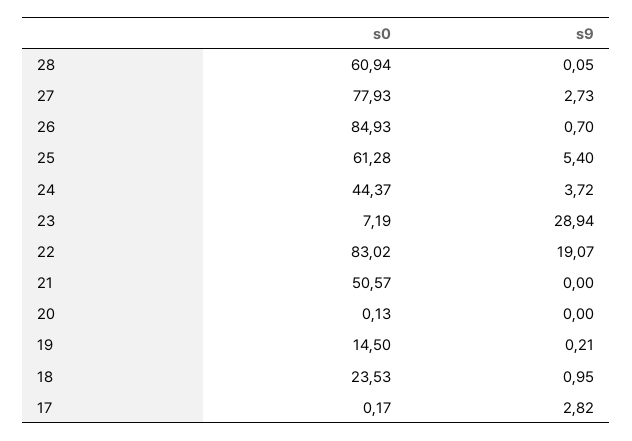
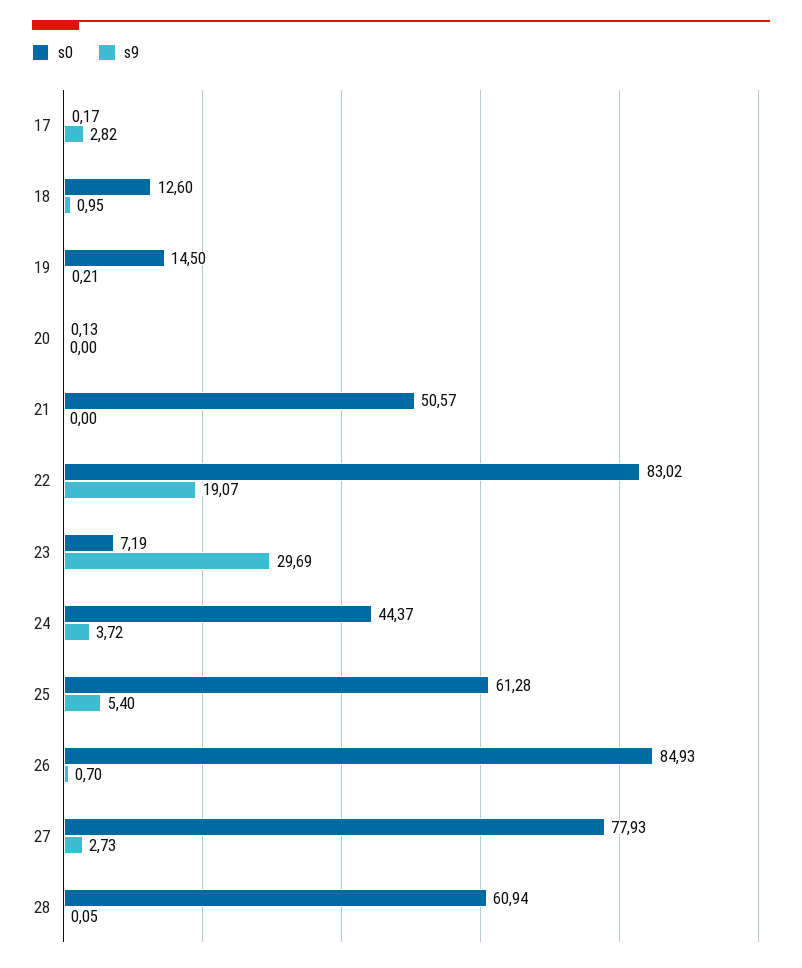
  {
    "s0": {
      "28": 60.94,
      "27": 77.93,
      "26": 84.93,
      "25": 61.28,
      "24": 44.37,
      "23": 7.19,
      "22": 83.02,
      "21": 50.57,
      "20": 0.13,
      "19": 14.5,
-     "18": 23.53,
+     "18": 12.6,
      "17": 0.17
    },
    "s9": {
      "28": 0.05,
      "27": 2.73,
      "26": 0.7,
      "25": 5.4,
      "24": 3.72,
-     "23": 28.94,
+     "23": 29.69,
      "22": 19.07,
      "21": 0,
      "20": 0,
      "19": 0.21,
      "18": 0.95,
      "17": 2.82
    }
  }

